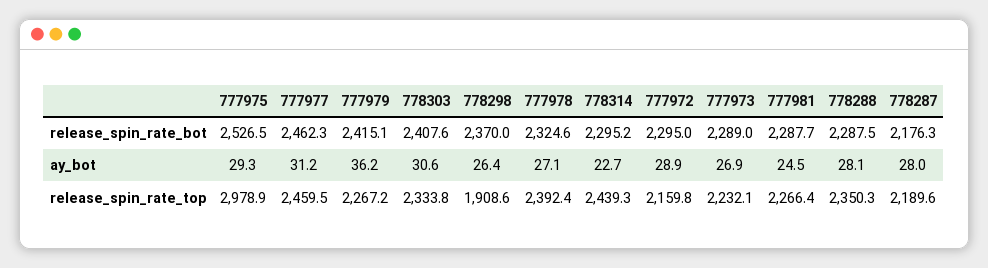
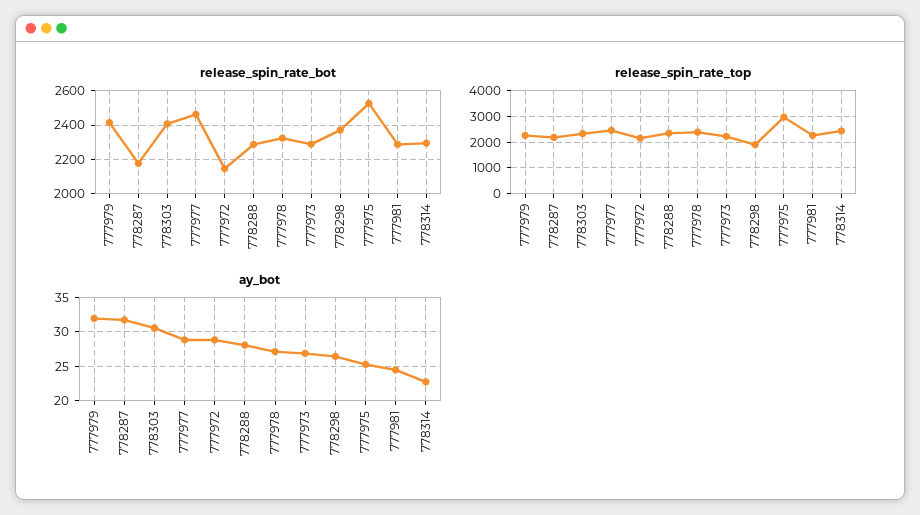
  {
    "release_spin_rate_bot": {
      "777975": 2526.5,
      "777977": 2462.3,
      "777979": 2415.1,
      "778303": 2407.6,
      "778298": 2370,
      "777978": 2324.6,
      "778314": 2295.2,
-     "777972": 2295,
+     "777972": 2150,
      "777973": 2289,
      "777981": 2287.7,
      "778288": 2287.5,
      "778287": 2176.3
    },
    "ay_bot": {
-     "777975": 29.3,
+     "777975": 25,
-     "777977": 31.2,
+     "777977": 29,
-     "777979": 36.2,
+     "777979": 32,
      "778303": 30.6,
      "778298": 26.4,
      "777978": 27.1,
      "778314": 22.7,
      "777972": 28.9,
      "777973": 26.9,
      "777981": 24.5,
      "778288": 28.1,
-     "778287": 28
+     "778287": 32
    },
    "release_spin_rate_top": {
      "777975": 2978.9,
      "777977": 2459.5,
      "777979": 2267.2,
      "778303": 2333.8,
      "778298": 1908.6,
      "777978": 2392.4,
      "778314": 2439.3,
      "777972": 2159.8,
      "777973": 2232.1,
      "777981": 2266.4,
      "778288": 2350.3,
      "778287": 2189.6
    }
  }

